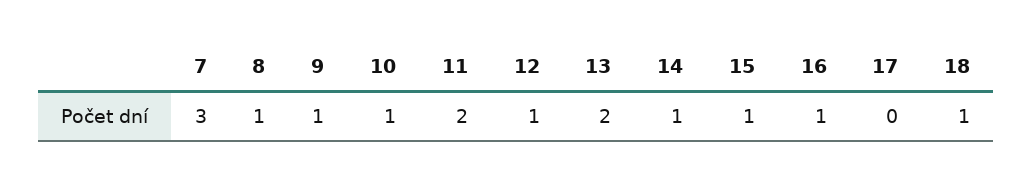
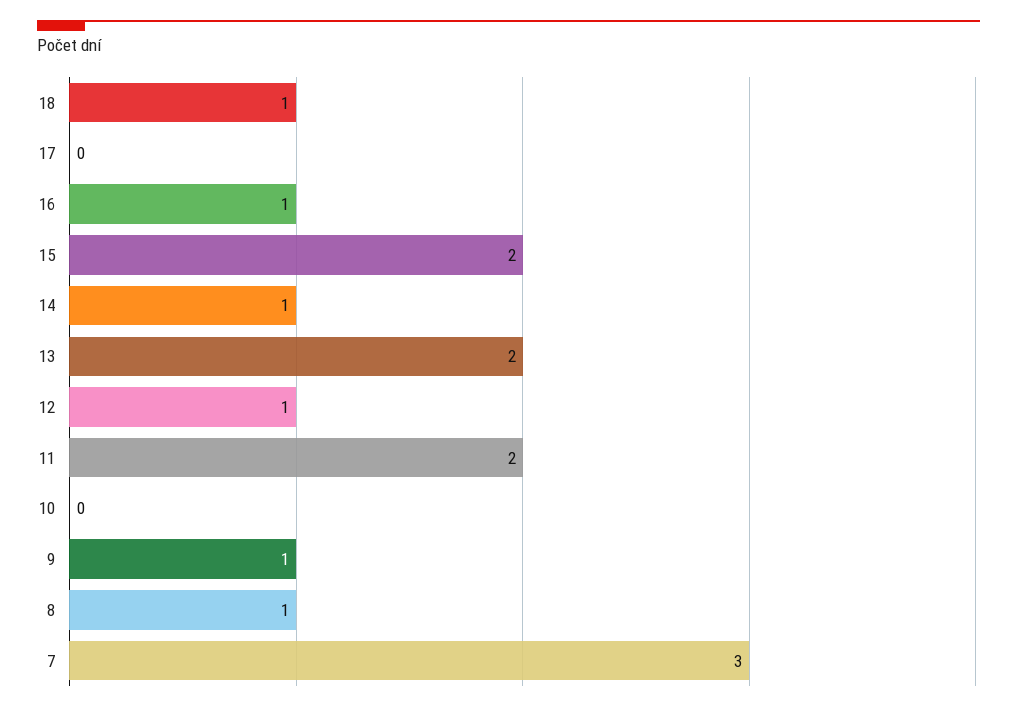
  {
    "7": 3,
    "8": 1,
    "9": 1,
-   "10": 1,
+   "10": 0,
    "11": 2,
    "12": 1,
    "13": 2,
    "14": 1,
-   "15": 1,
+   "15": 2,
    "16": 1,
    "17": 0,
    "18": 1
  }

